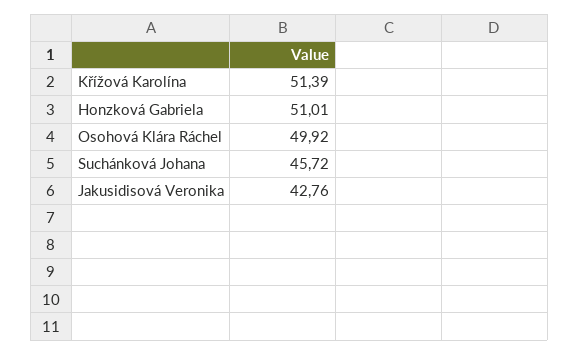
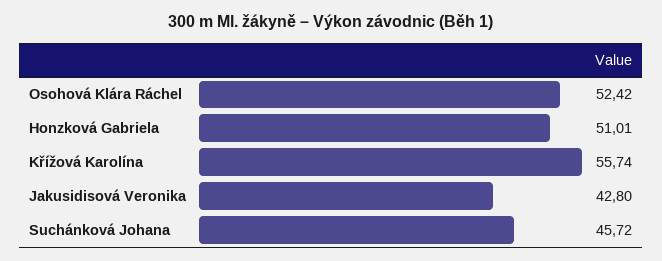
  {
-   "Křížová Karolína": 51.39,
+   "Křížová Karolína": 55.74,
    "Honzková Gabriela": 51.01,
-   "Osohová Klára Ráchel": 49.92,
+   "Osohová Klára Ráchel": 52.42,
    "Suchánková Johana": 45.72,
-   "Jakusidisová Veronika": 42.76
+   "Jakusidisová Veronika": 42.8
  }

